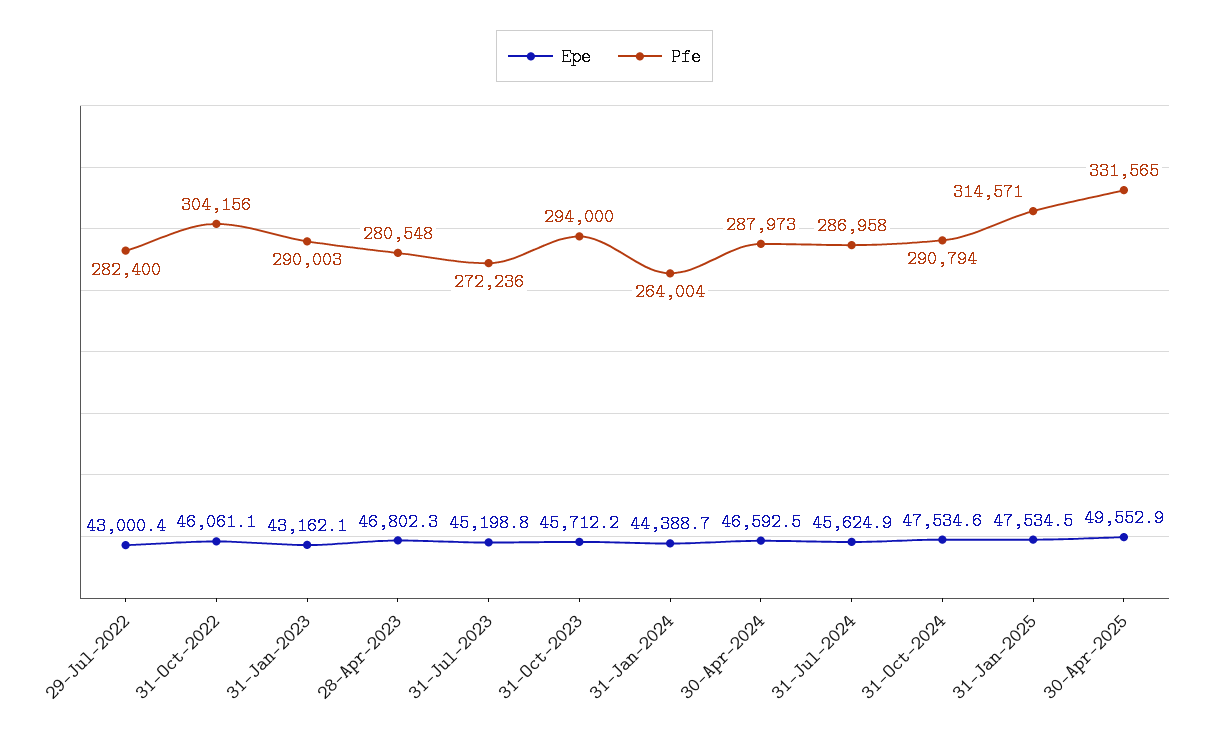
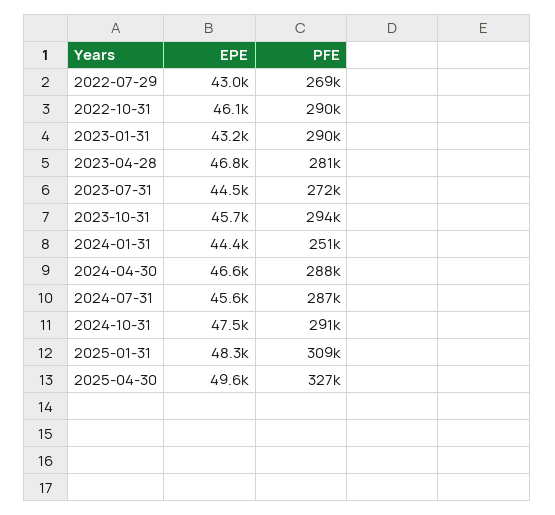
  {
    "Epe": {
      "29-Jul-2022": 43000.4,
      "31-Oct-2022": 46061.1,
      "31-Jan-2023": 43162.1,
      "28-Apr-2023": 46802.3,
-     "31-Jul-2023": 45198.8,
+     "31-Jul-2023": 44500,
      "31-Oct-2023": 45712.2,
      "31-Jan-2024": 44388.7,
      "30-Apr-2024": 46592.5,
      "31-Jul-2024": 45624.9,
      "31-Oct-2024": 47534.6,
-     "31-Jan-2025": 47534.5,
+     "31-Jan-2025": 48300,
      "30-Apr-2025": 49552.9
    },
    "Pfe": {
-     "29-Jul-2022": 282400,
+     "29-Jul-2022": 269000,
-     "31-Oct-2022": 304156,
+     "31-Oct-2022": 290000,
      "31-Jan-2023": 290003,
      "28-Apr-2023": 280548,
      "31-Jul-2023": 272236,
      "31-Oct-2023": 294000,
-     "31-Jan-2024": 264004,
+     "31-Jan-2024": 251000,
      "30-Apr-2024": 287973,
      "31-Jul-2024": 286958,
      "31-Oct-2024": 290794,
-     "31-Jan-2025": 314571,
+     "31-Jan-2025": 309000,
-     "30-Apr-2025": 331565
+     "30-Apr-2025": 327000
    }
  }

